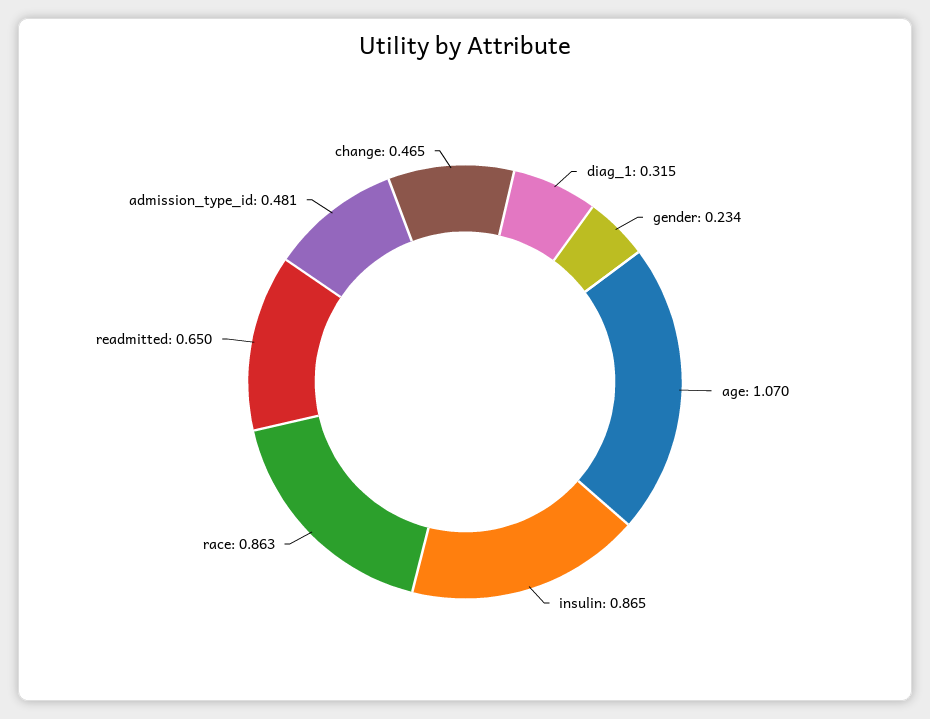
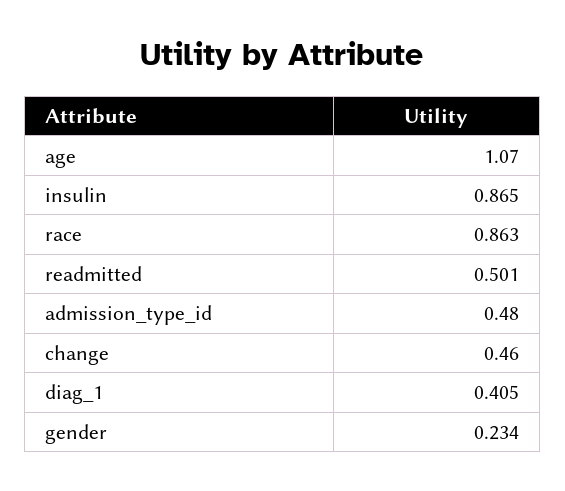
  {
-   "diag_1": 0.315,
+   "diag_1": 0.405,
    "gender": 0.234,
    "age": 1.07,
    "insulin": 0.865,
    "race": 0.863,
-   "readmitted": 0.65,
+   "readmitted": 0.501,
-   "admission_type_id": 0.481,
+   "admission_type_id": 0.48,
-   "change": 0.465
+   "change": 0.46
  }

